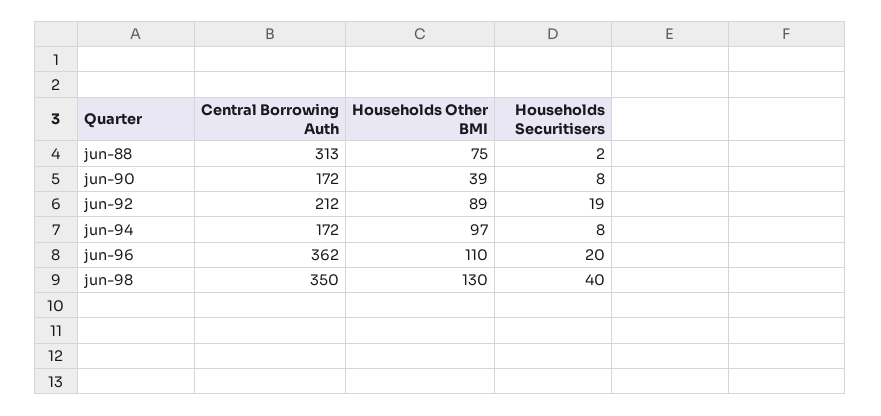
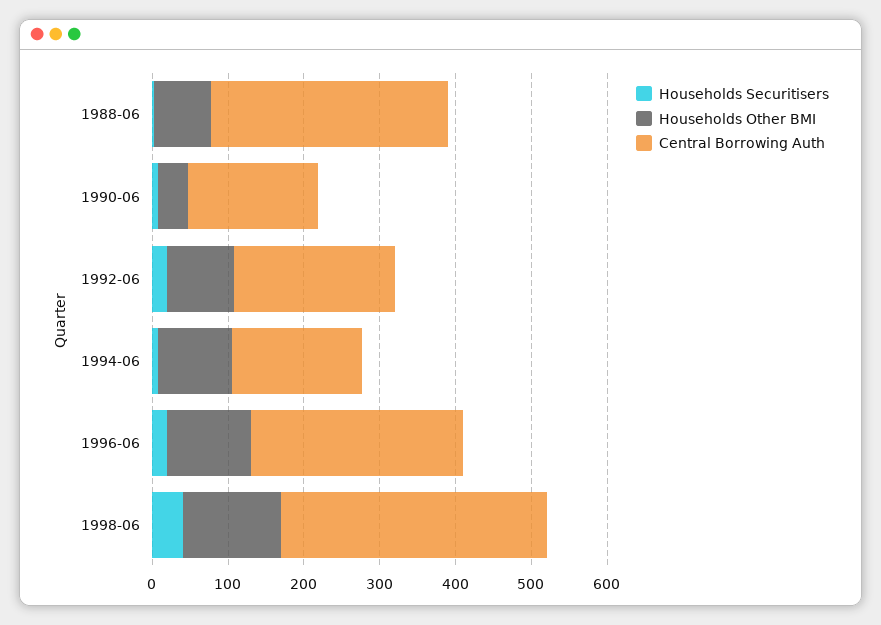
  {
    "Central Borrowing Auth": {
      "jun-88": 313,
      "jun-90": 172,
      "jun-92": 212,
      "jun-94": 172,
-     "jun-96": 362,
+     "jun-96": 280,
      "jun-98": 350
    },
    "Households Other BMI": {
      "jun-88": 75,
      "jun-90": 39,
      "jun-92": 89,
      "jun-94": 97,
      "jun-96": 110,
      "jun-98": 130
    },
    "Households Securitisers": {
      "jun-88": 2,
      "jun-90": 8,
      "jun-92": 19,
      "jun-94": 8,
      "jun-96": 20,
      "jun-98": 40
    }
  }

